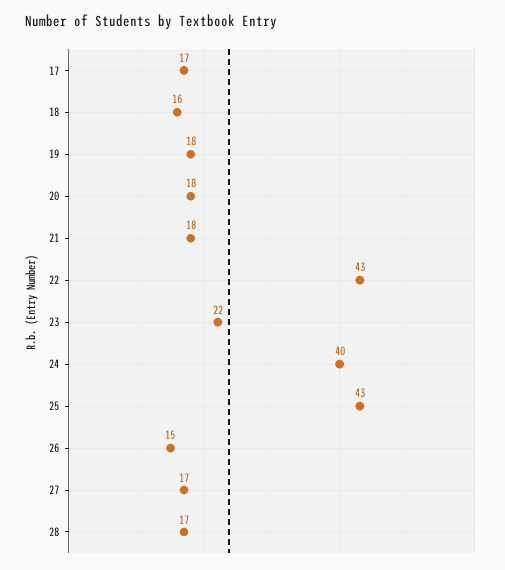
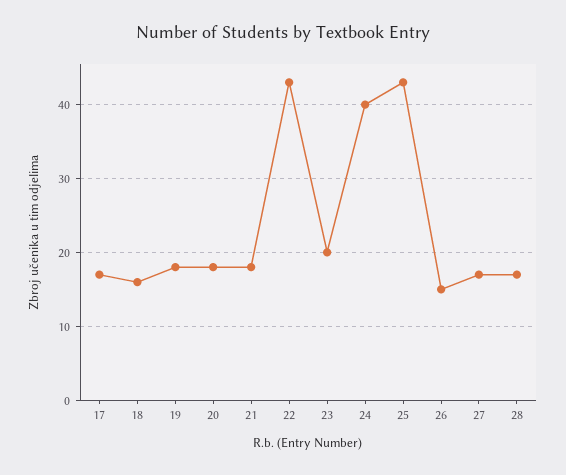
  {
    "17": 17,
    "18": 16,
    "19": 18,
    "20": 18,
    "21": 18,
    "22": 43,
-   "23": 22,
+   "23": 20,
    "24": 40,
    "25": 43,
    "26": 15,
    "27": 17,
    "28": 17
  }

